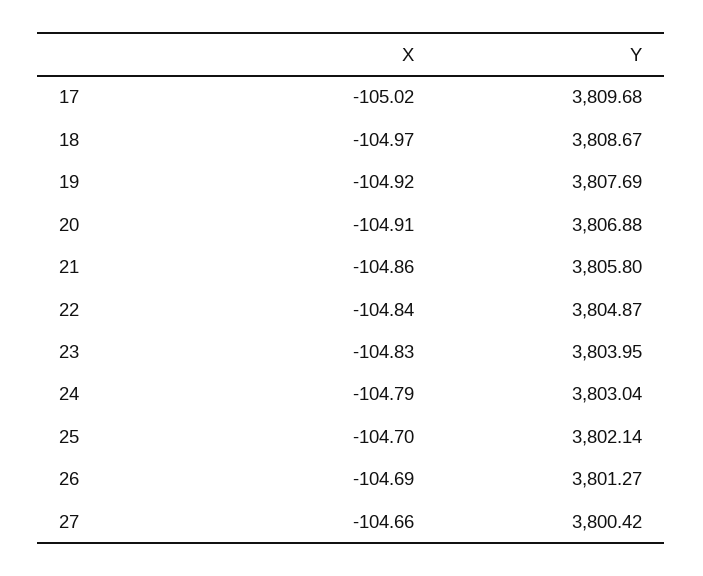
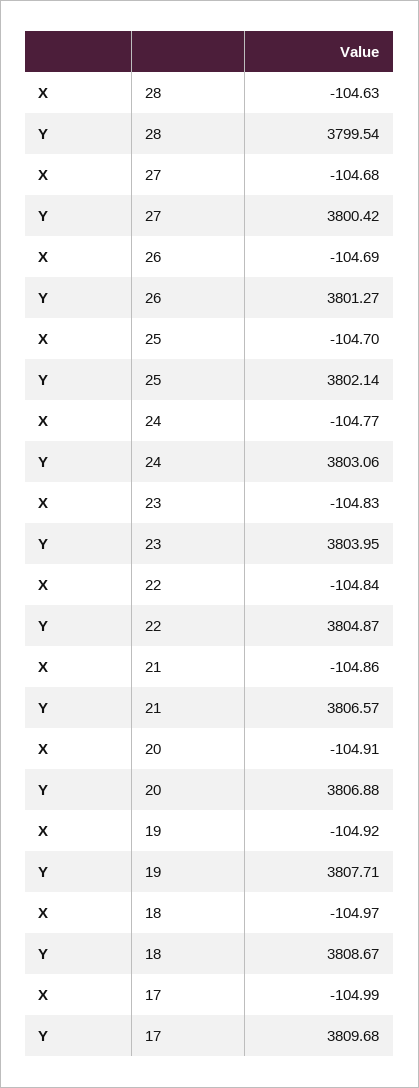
  {
    "X": {
-     "17": -105.02,
+     "17": -104.99,
      "18": -104.97,
      "19": -104.92,
      "20": -104.91,
      "21": -104.86,
      "22": -104.84,
      "23": -104.83,
-     "24": -104.79,
+     "24": -104.77,
      "25": -104.7,
      "26": -104.69,
-     "27": -104.66
+     "27": -104.68,
+     "28": -104.63
    },
    "Y": {
      "17": 3809.68,
      "18": 3808.67,
-     "19": 3807.69,
+     "19": 3807.71,
      "20": 3806.88,
-     "21": 3805.8,
+     "21": 3806.57,
      "22": 3804.87,
      "23": 3803.95,
-     "24": 3803.04,
+     "24": 3803.06,
      "25": 3802.14,
      "26": 3801.27,
-     "27": 3800.42
+     "27": 3800.42,
+     "28": 3799.54
    }
  }

